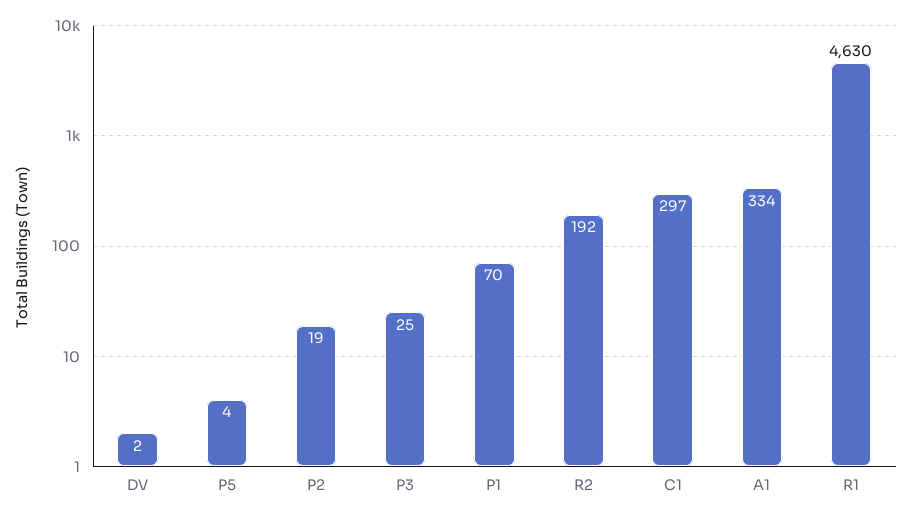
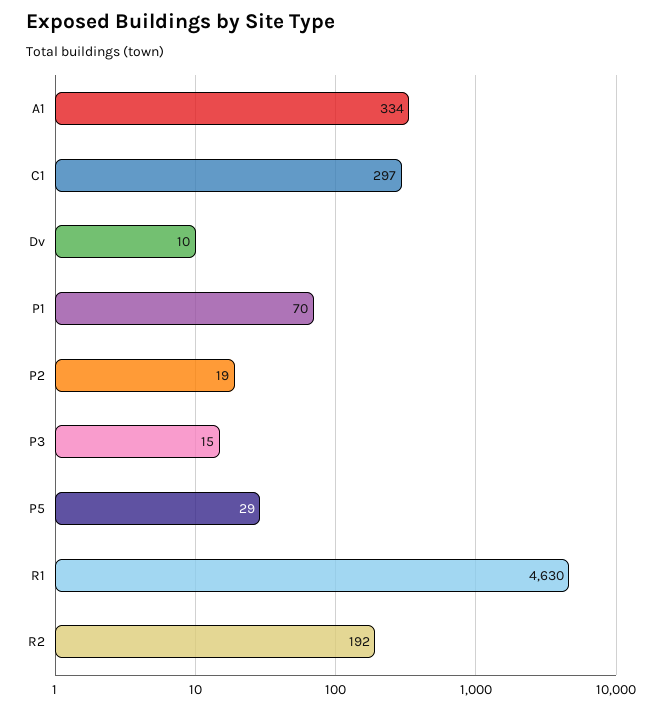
  {
-   "DV": 2,
+   "DV": 10,
-   "P5": 4,
+   "P5": 29,
    "P2": 19,
-   "P3": 25,
+   "P3": 15,
    "P1": 70,
    "R2": 192,
    "C1": 297,
    "A1": 334,
    "R1": 4630
  }

